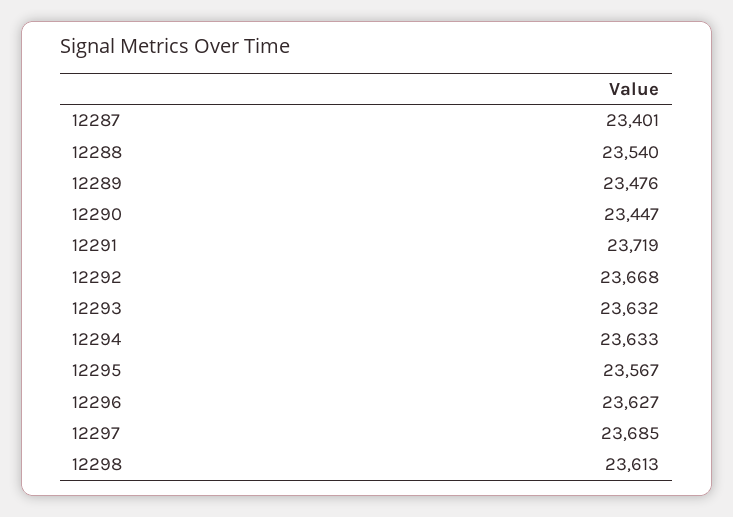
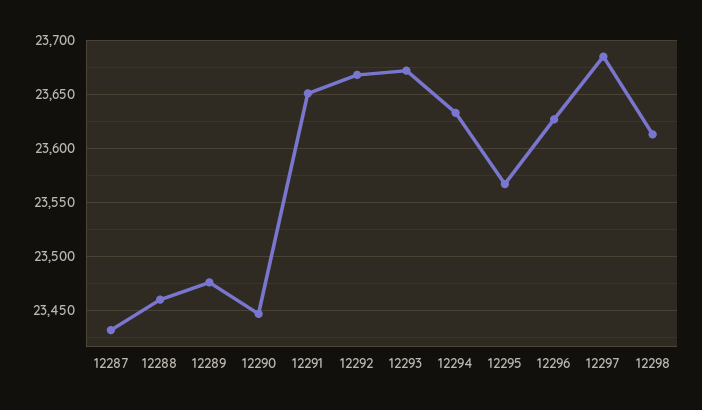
  {
-   "12287": 23401,
+   "12287": 23430,
-   "12288": 23540,
+   "12288": 23460,
    "12289": 23476,
    "12290": 23447,
-   "12291": 23719,
+   "12291": 23650,
    "12292": 23668,
-   "12293": 23632,
+   "12293": 23670,
    "12294": 23633,
    "12295": 23567,
    "12296": 23627,
    "12297": 23685,
    "12298": 23613
  }

